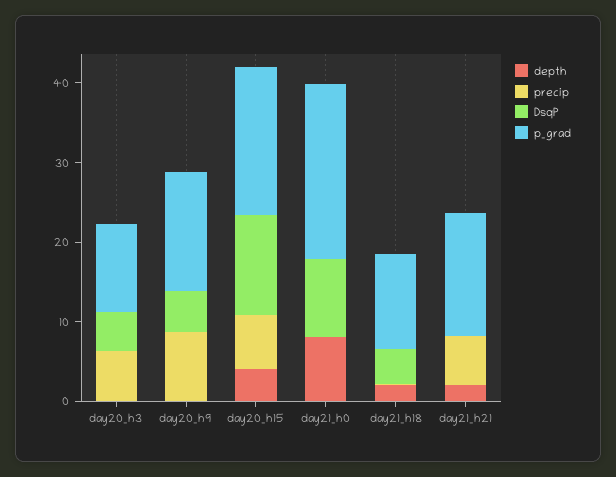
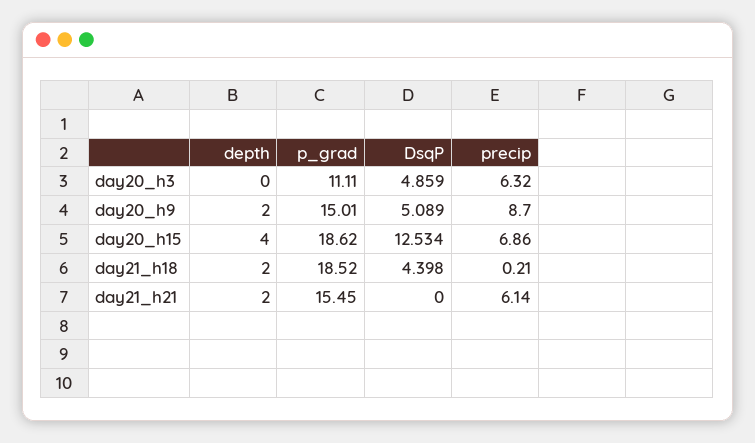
  {
    "depth": {
      "day20_h3": 0,
-     "day20_h9": 0,
+     "day20_h9": 2,
      "day20_h15": 4,
-     "day21_h0": 8,
      "day21_h18": 2,
      "day21_h21": 2
    },
    "precip": {
      "day20_h3": 6.32,
      "day20_h9": 8.7,
      "day20_h15": 6.86,
-     "day21_h0": 0,
      "day21_h18": 0.21,
      "day21_h21": 6.14
    },
    "DsqP": {
      "day20_h3": 4.859,
      "day20_h9": 5.089,
      "day20_h15": 12.534,
-     "day21_h0": 10,
      "day21_h18": 4.398,
      "day21_h21": 0
    },
    "p_grad": {
      "day20_h3": 11.11,
      "day20_h9": 15.01,
      "day20_h15": 18.62,
-     "day21_h0": 22,
-     "day21_h18": 12,
+     "day21_h18": 18.52,
      "day21_h21": 15.45
    }
  }

